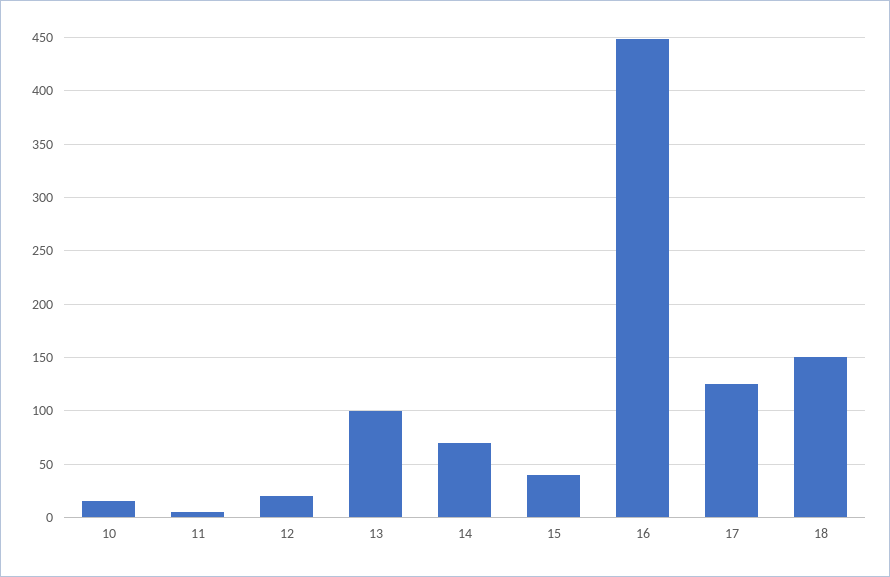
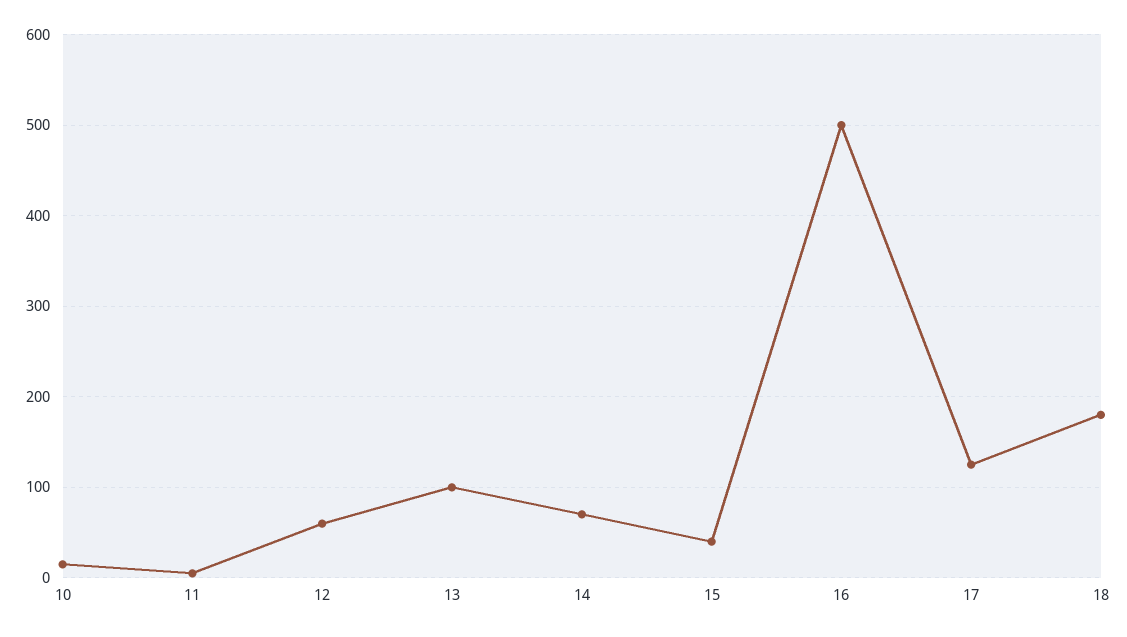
  {
    "10": 20,
    "11": 10,
-   "12": 20,
+   "12": 60,
    "13": 100,
    "14": 70,
    "15": 40,
-   "16": 450,
+   "16": 500,
    "17": 130,
-   "18": 150
+   "18": 180
  }

